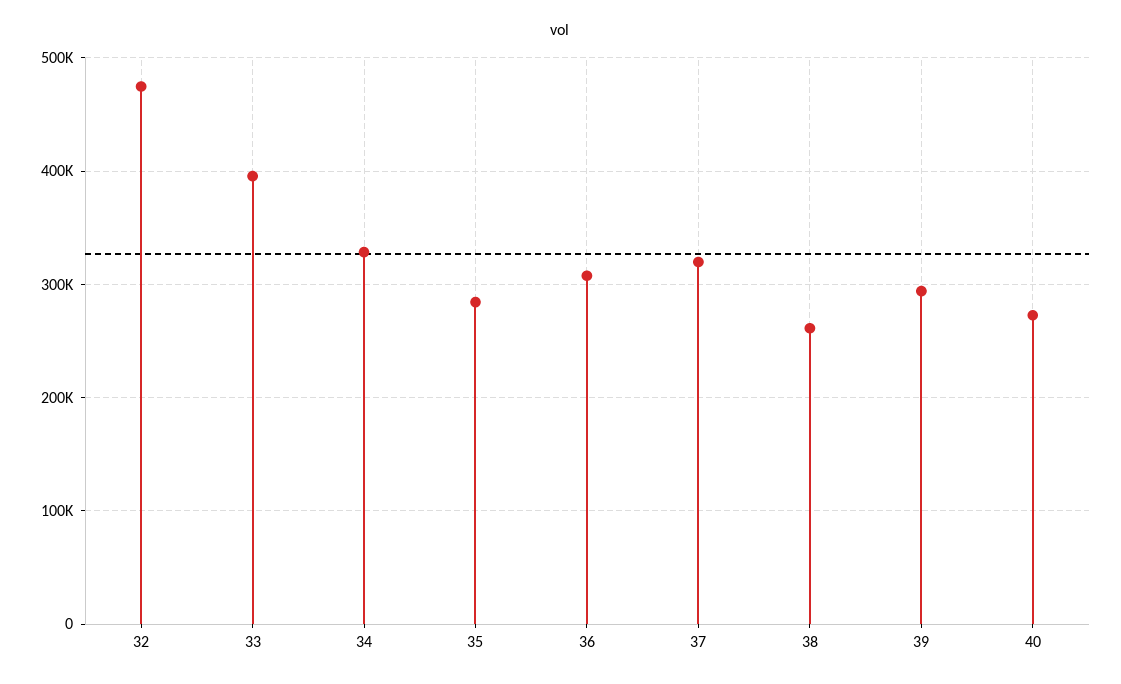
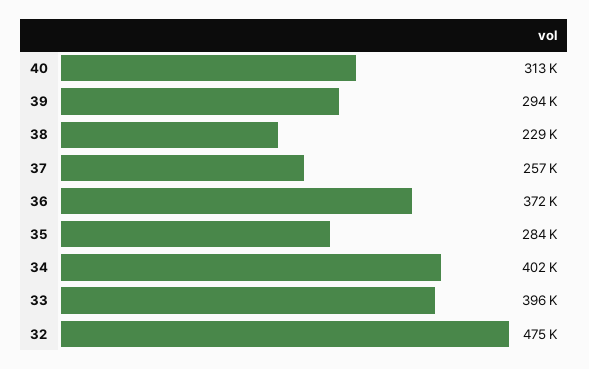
  {
    "32": 475000,
    "33": 396000,
-   "34": 330000,
+   "34": 402000,
    "35": 284000,
-   "36": 310000,
+   "36": 372000,
-   "37": 320000,
+   "37": 257000,
-   "38": 260000,
+   "38": 229000,
    "39": 294000,
-   "40": 270000
+   "40": 313000
  }

